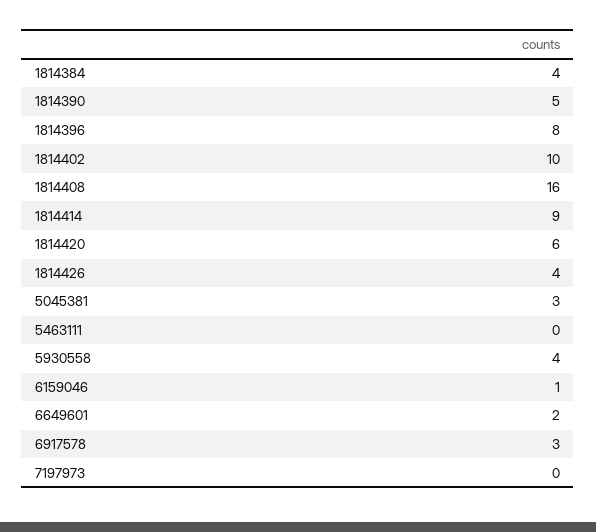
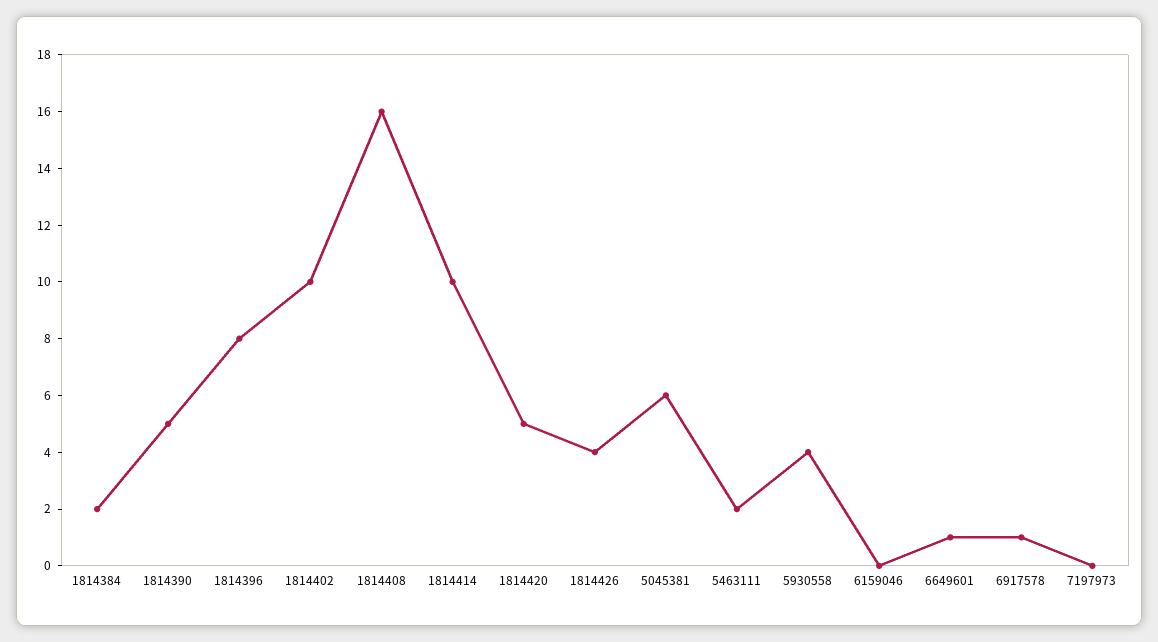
  {
-   "1814384": 4,
+   "1814384": 2,
    "1814390": 5,
    "1814396": 8,
    "1814402": 10,
    "1814408": 16,
-   "1814414": 9,
+   "1814414": 10,
-   "1814420": 6,
+   "1814420": 5,
    "1814426": 4,
-   "5045381": 3,
+   "5045381": 6,
-   "5463111": 0,
+   "5463111": 2,
    "5930558": 4,
-   "6159046": 1,
+   "6159046": 0,
-   "6649601": 2,
+   "6649601": 1,
-   "6917578": 3,
+   "6917578": 1,
    "7197973": 0
  }

